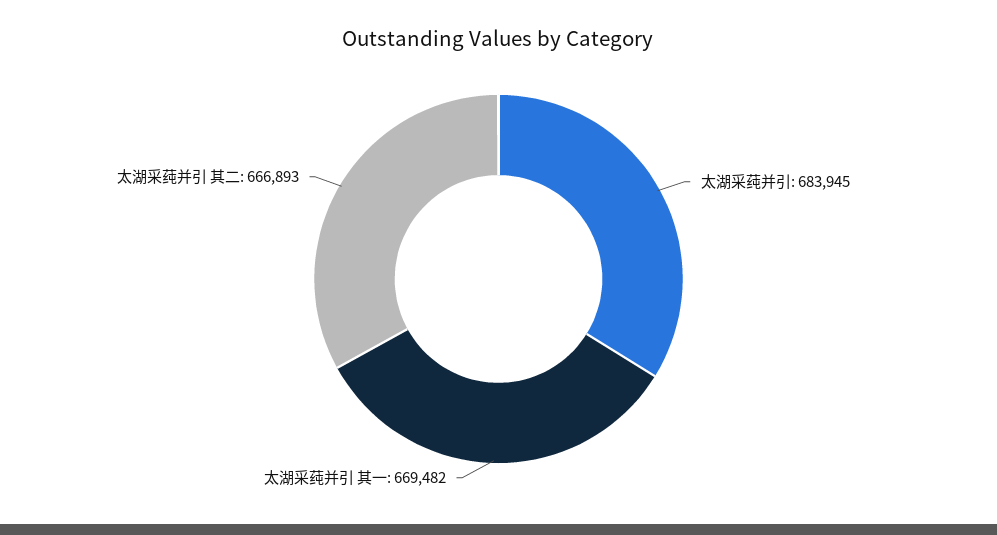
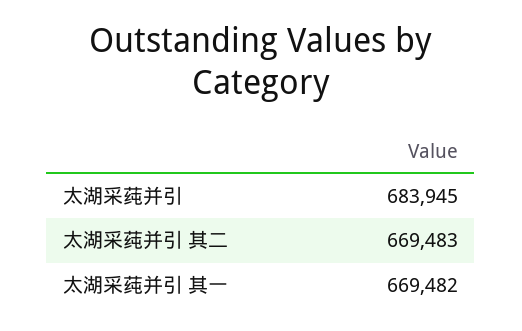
  {
    "太湖采莼并引": 683945,
    "太湖采莼并引 其一": 669482,
-   "太湖采莼并引 其二": 666893
+   "太湖采莼并引 其二": 669483
  }

